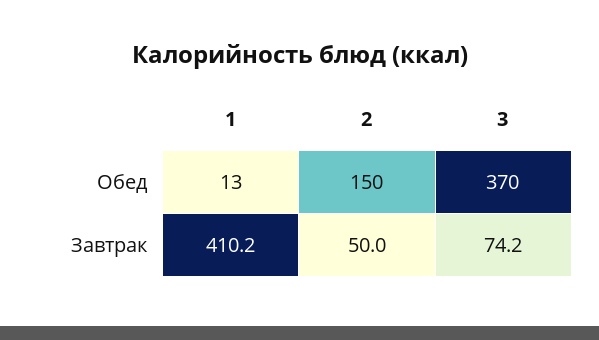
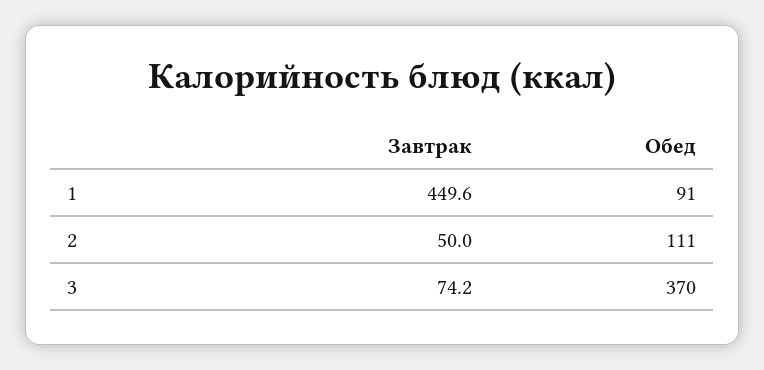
  {
    "1": {
-     "Обед": 13,
+     "Обед": 91,
-     "Завтрак": 410.2
+     "Завтрак": 449.6
    },
    "2": {
-     "Обед": 150,
+     "Обед": 111,
      "Завтрак": 50
    },
    "3": {
      "Обед": 370,
      "Завтрак": 74.2
    }
  }

